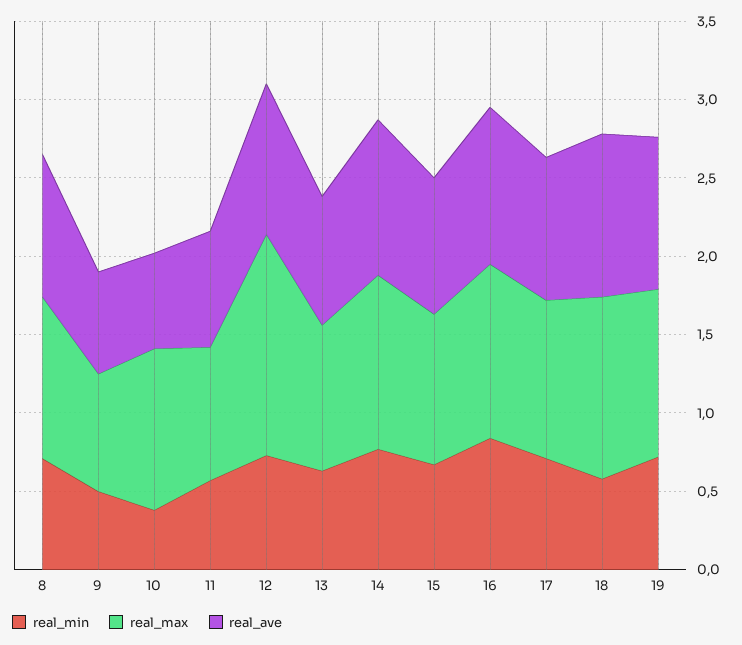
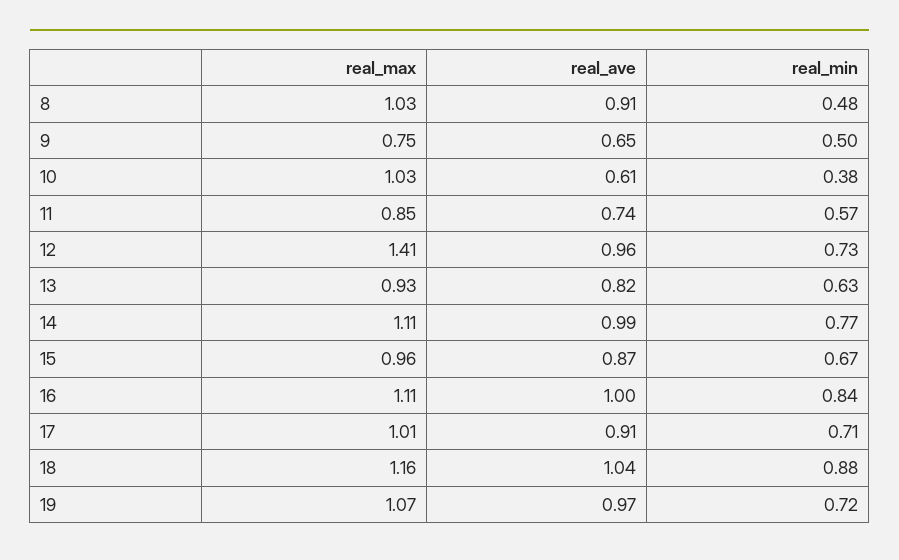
  {
    "real_min": {
-     "8": 0.7,
+     "8": 0.48,
      "9": 0.5,
      "10": 0.38,
      "11": 0.57,
      "12": 0.73,
      "13": 0.63,
      "14": 0.77,
      "15": 0.67,
      "16": 0.84,
      "17": 0.71,
-     "18": 0.6,
+     "18": 0.88,
      "19": 0.72
    },
    "real_max": {
      "8": 1.03,
      "9": 0.75,
      "10": 1.03,
      "11": 0.85,
      "12": 1.41,
      "13": 0.93,
      "14": 1.11,
      "15": 0.96,
      "16": 1.11,
      "17": 1.01,
      "18": 1.16,
      "19": 1.07
    },
    "real_ave": {
      "8": 0.91,
      "9": 0.65,
      "10": 0.61,
      "11": 0.74,
      "12": 0.96,
      "13": 0.82,
      "14": 0.99,
      "15": 0.87,
      "16": 1,
      "17": 0.91,
      "18": 1.04,
      "19": 0.97
    }
  }

